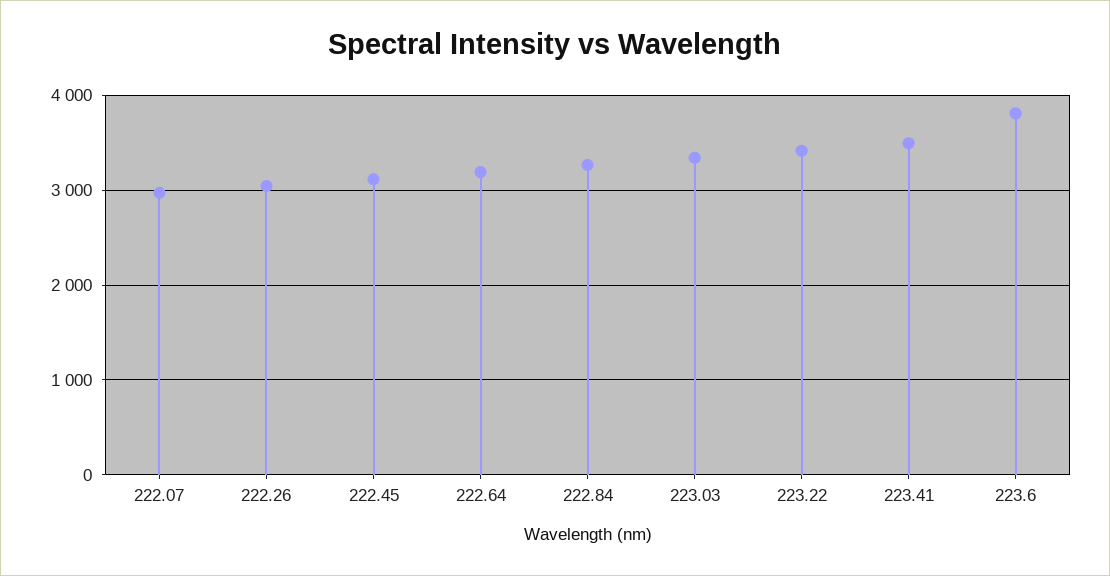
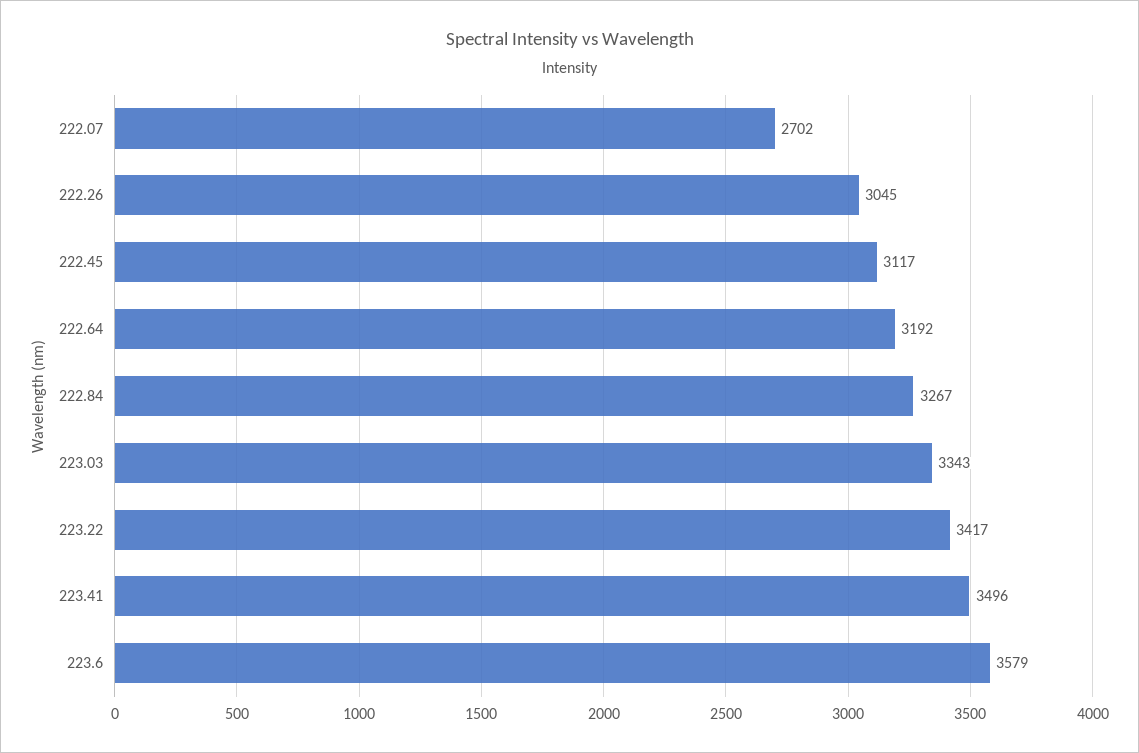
  {
-   "222.07": 3000,
+   "222.07": 2702,
    "222.26": 3045,
    "222.45": 3117,
    "222.64": 3192,
    "222.84": 3267,
    "223.03": 3343,
    "223.22": 3417,
    "223.41": 3496,
-   "223.6": 3800
+   "223.6": 3579
  }

